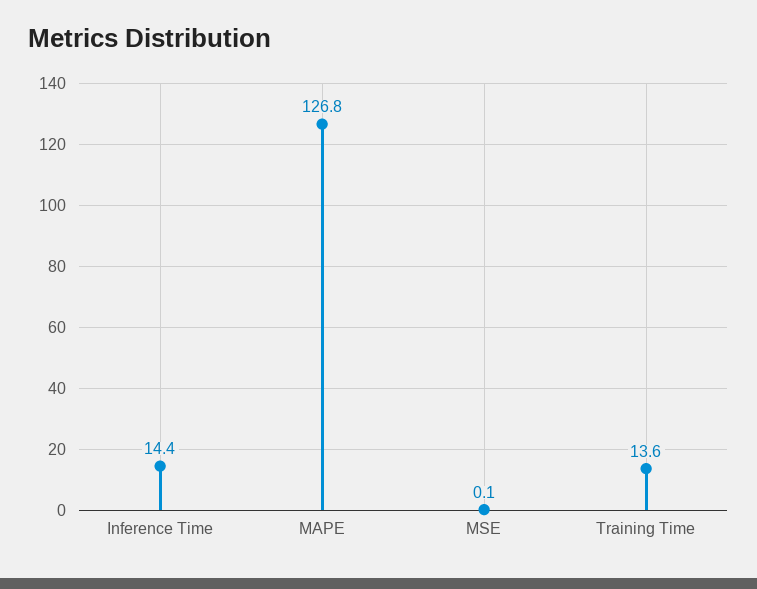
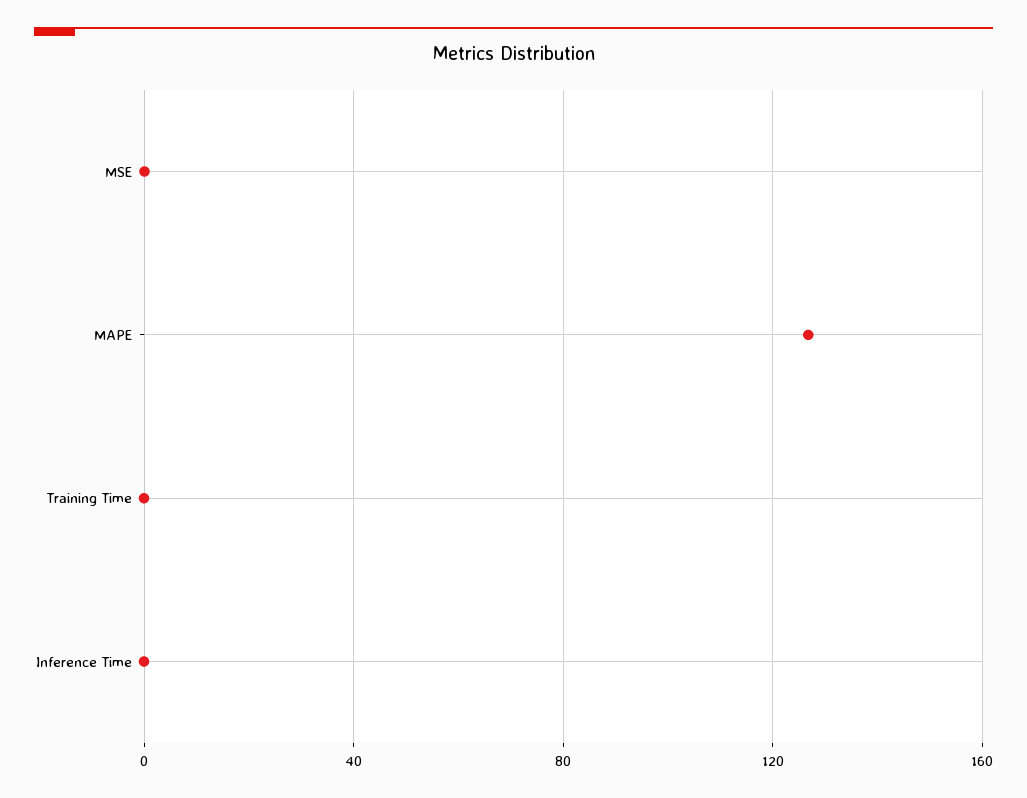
  {
-   "Inference Time": 14.4,
+   "Inference Time": 0,
    "MAPE": 126.8,
    "MSE": 0.1,
-   "Training Time": 13.6
+   "Training Time": 0
  }

